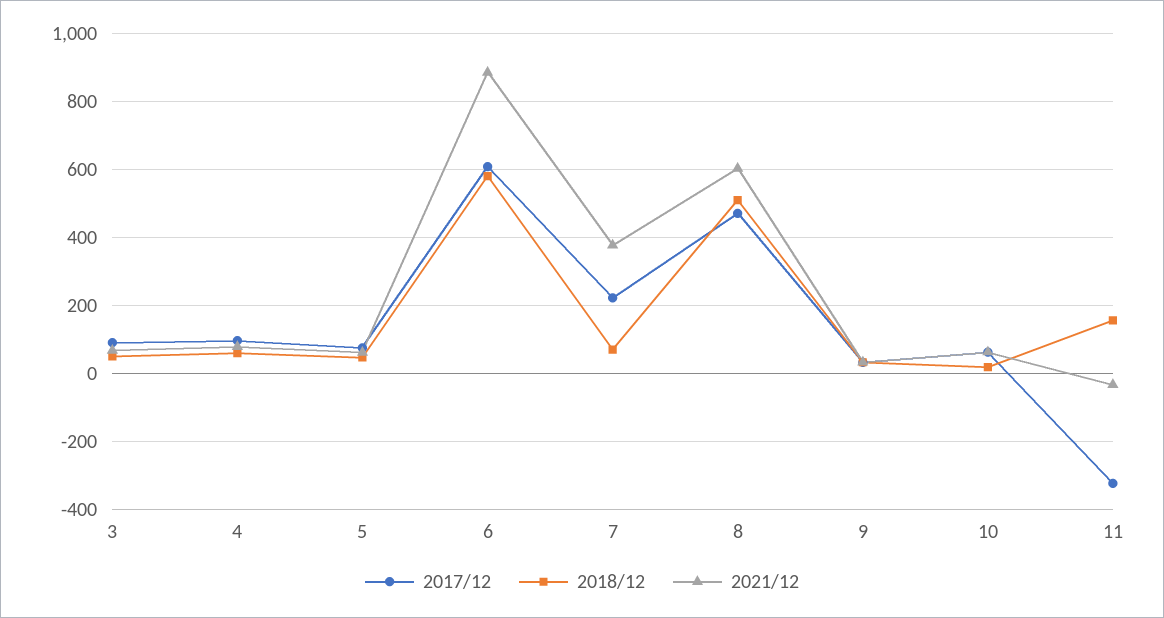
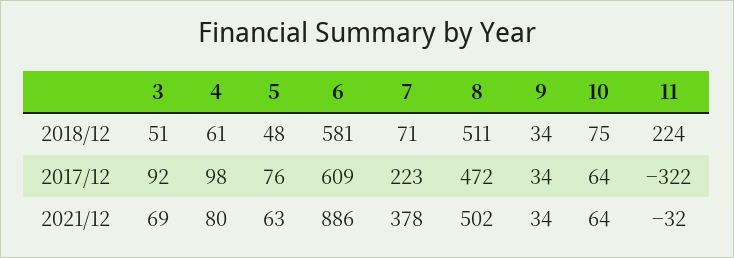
  {
    "2017/12": {
      "3": 92,
      "4": 98,
      "5": 76,
      "6": 609,
      "7": 223,
      "8": 472,
      "9": 34,
      "10": 64,
      "11": -322
    },
    "2018/12": {
      "3": 51,
      "4": 61,
      "5": 48,
      "6": 581,
      "7": 71,
      "8": 511,
      "9": 34,
-     "10": 20,
+     "10": 75,
-     "11": 160
+     "11": 224
    },
    "2021/12": {
      "3": 69,
      "4": 80,
      "5": 63,
      "6": 886,
      "7": 378,
-     "8": 600,
+     "8": 502,
      "9": 34,
      "10": 64,
      "11": -32
    }
  }

